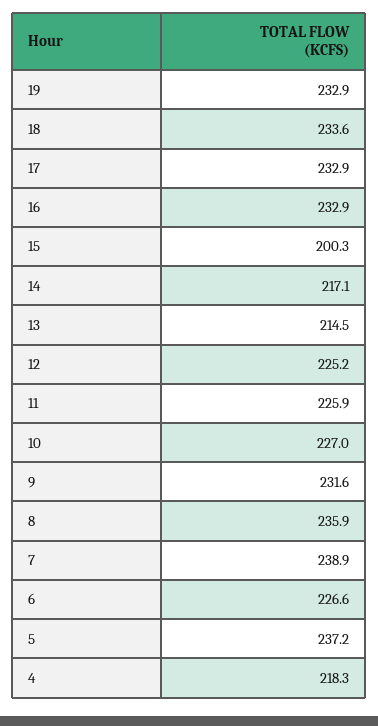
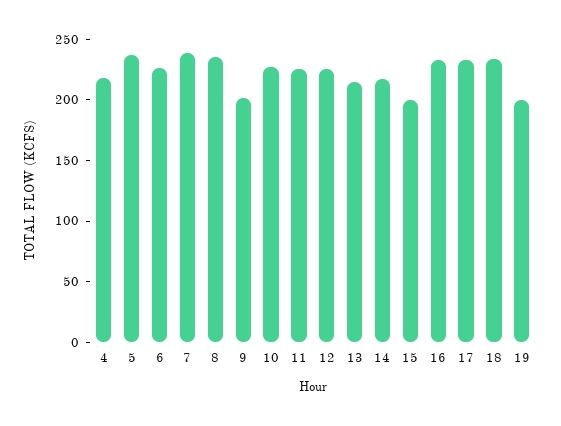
  {
-   "19": 232.9,
+   "19": 200,
    "18": 233.6,
    "17": 232.9,
    "16": 232.9,
    "15": 200.3,
    "14": 217.1,
    "13": 214.5,
    "12": 225.2,
    "11": 225.9,
    "10": 227,
-   "9": 231.6,
+   "9": 200,
    "8": 235.9,
    "7": 238.9,
    "6": 226.6,
    "5": 237.2,
    "4": 218.3
  }

